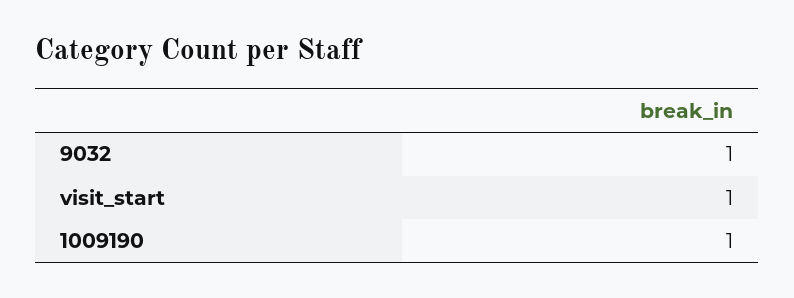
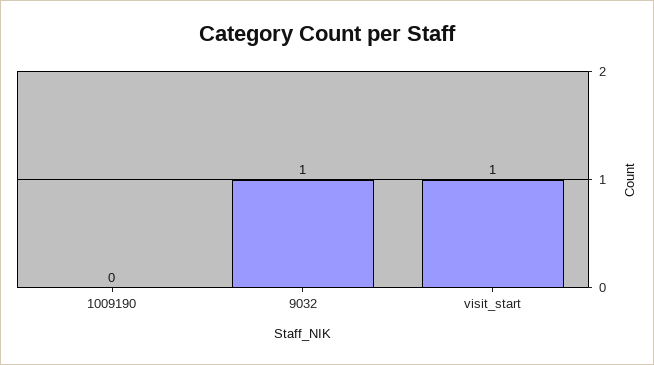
  {
    "9032": 1,
    "visit_start": 1,
-   "1009190": 1
+   "1009190": 0
  }

